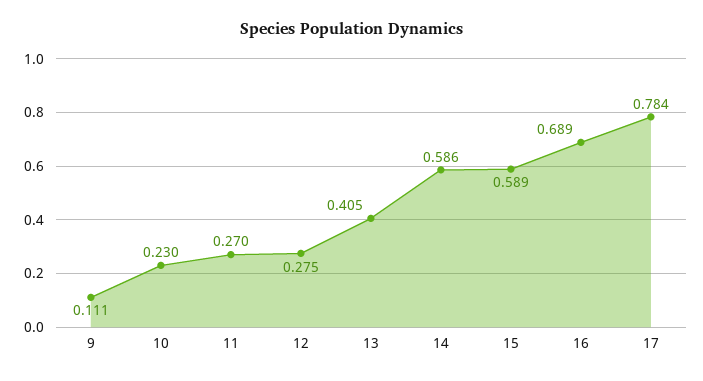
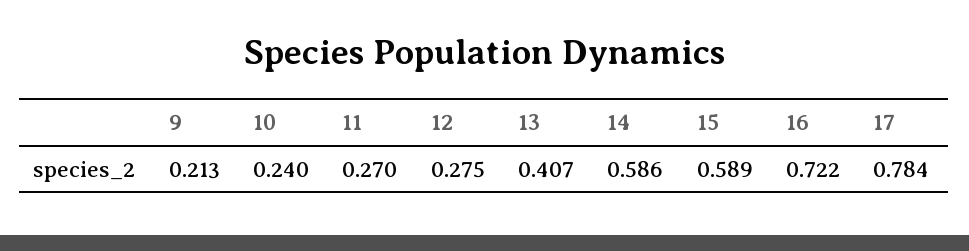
  {
-   "9": 0.111,
+   "9": 0.213,
-   "10": 0.23,
+   "10": 0.24,
    "11": 0.27,
    "12": 0.275,
-   "13": 0.405,
+   "13": 0.407,
    "14": 0.586,
    "15": 0.589,
-   "16": 0.689,
+   "16": 0.722,
    "17": 0.784
  }

